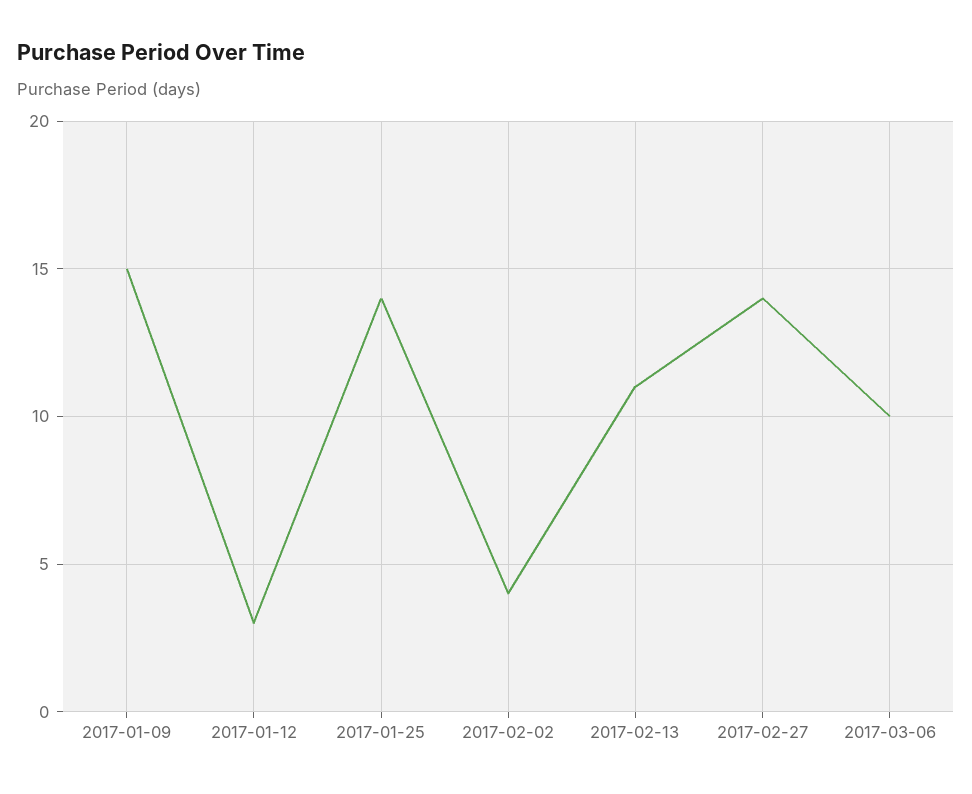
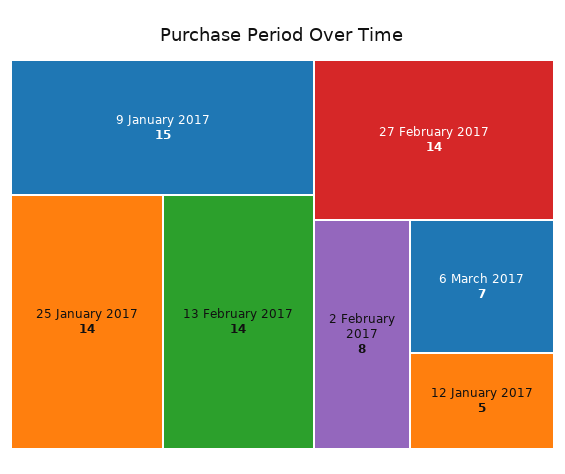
  {
    "2017-01-09": 15,
-   "2017-01-12": 3,
+   "2017-01-12": 5,
    "2017-01-25": 14,
-   "2017-02-02": 4,
+   "2017-02-02": 8,
-   "2017-02-13": 11,
+   "2017-02-13": 14,
    "2017-02-27": 14,
-   "2017-03-06": 10
+   "2017-03-06": 7
  }

